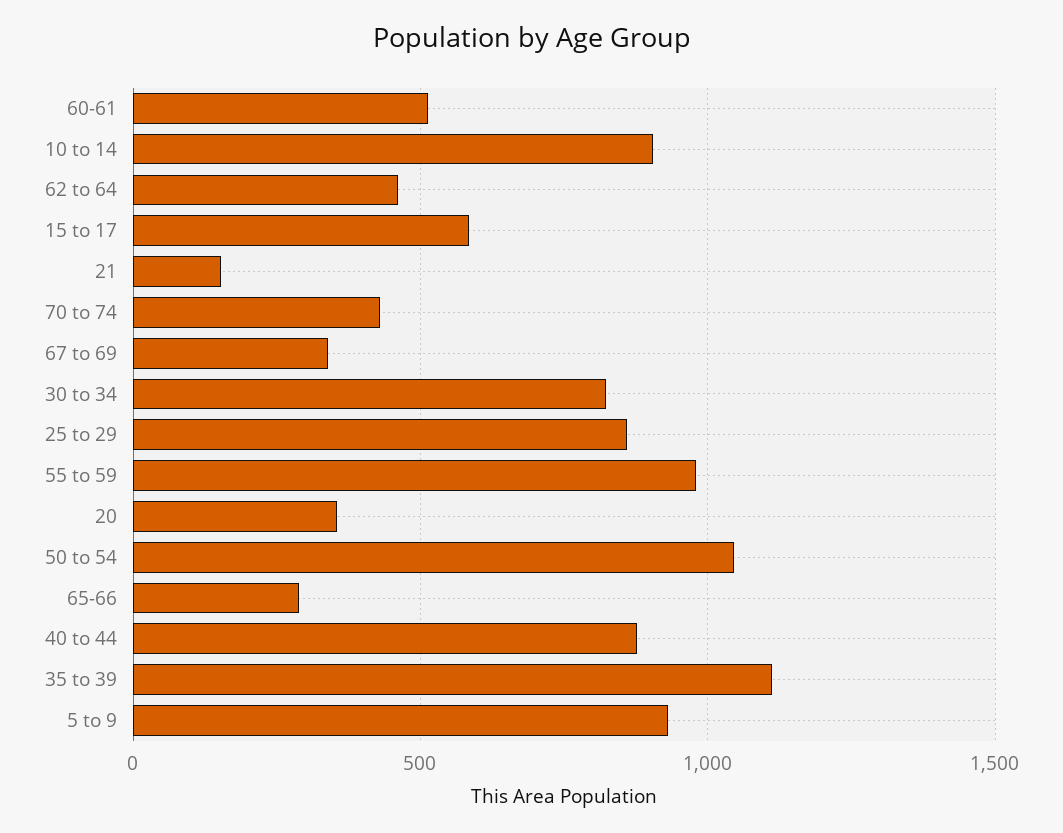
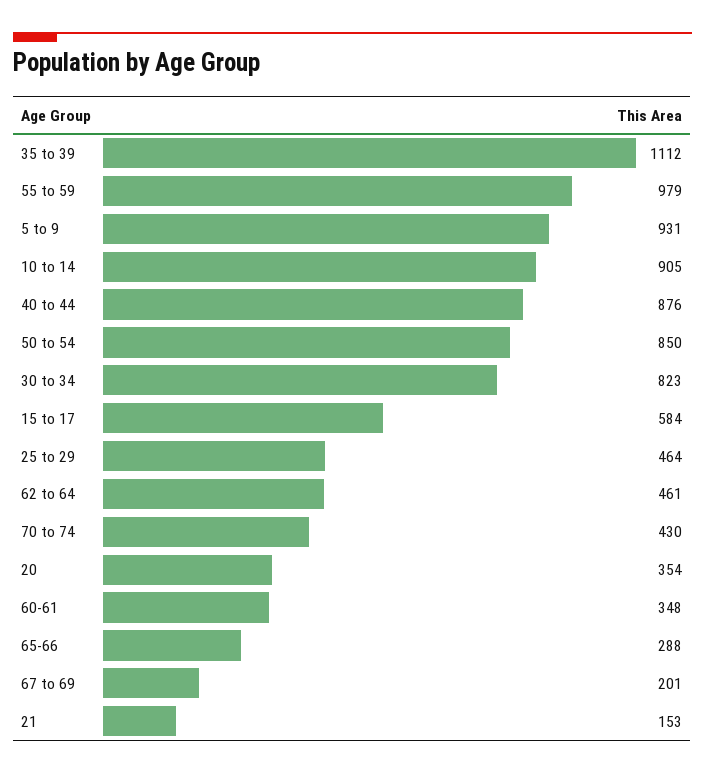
  {
-   "60-61": 500,
+   "60-61": 348,
    "10 to 14": 905,
    "62 to 64": 461,
    "15 to 17": 584,
    "21": 153,
    "70 to 74": 430,
-   "67 to 69": 350,
+   "67 to 69": 201,
    "30 to 34": 823,
-   "25 to 29": 850,
+   "25 to 29": 464,
    "55 to 59": 979,
    "20": 354,
-   "50 to 54": 1050,
+   "50 to 54": 850,
    "65-66": 288,
    "40 to 44": 876,
    "35 to 39": 1112,
    "5 to 9": 931
  }

